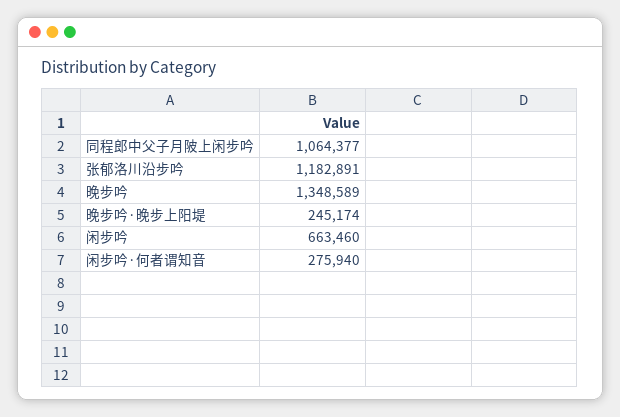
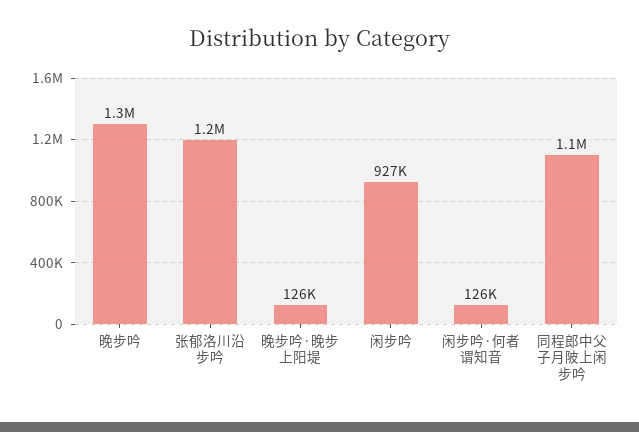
  {
    "同程郎中父子月陂上闲步吟": 1064377,
    "张郁洛川沿步吟": 1182891,
    "晚步吟": 1348589,
-   "晚步吟·晚步上阳堤": 245174,
+   "晚步吟·晚步上阳堤": 126000,
-   "闲步吟": 663460,
+   "闲步吟": 927000,
-   "闲步吟·何者谓知音": 275940
+   "闲步吟·何者谓知音": 126000
  }

